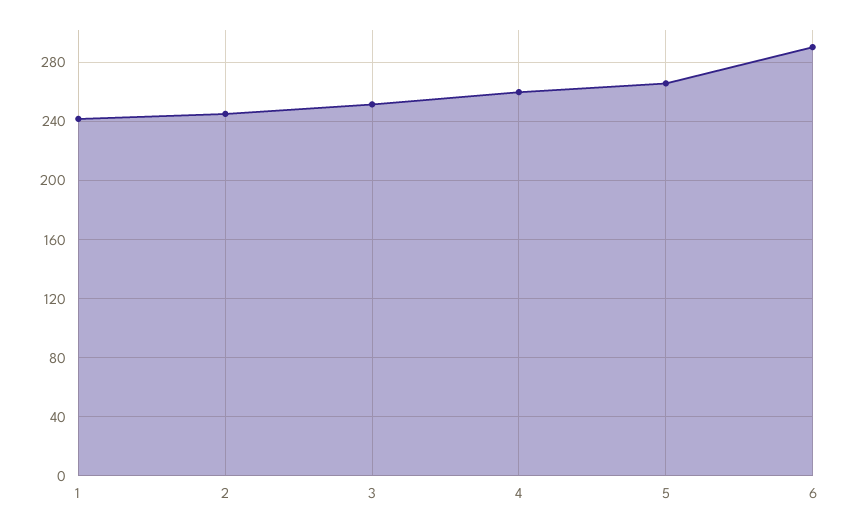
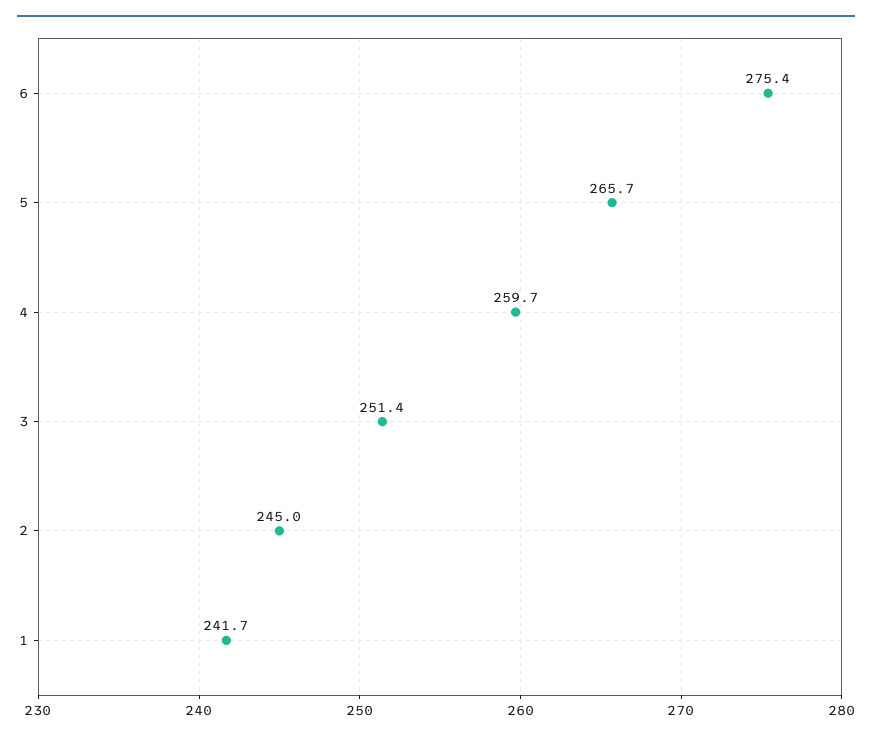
  {
    "1": 241.7,
    "2": 245,
    "3": 251.4,
    "4": 259.7,
    "5": 265.7,
-   "6": 290
+   "6": 275.4
  }

